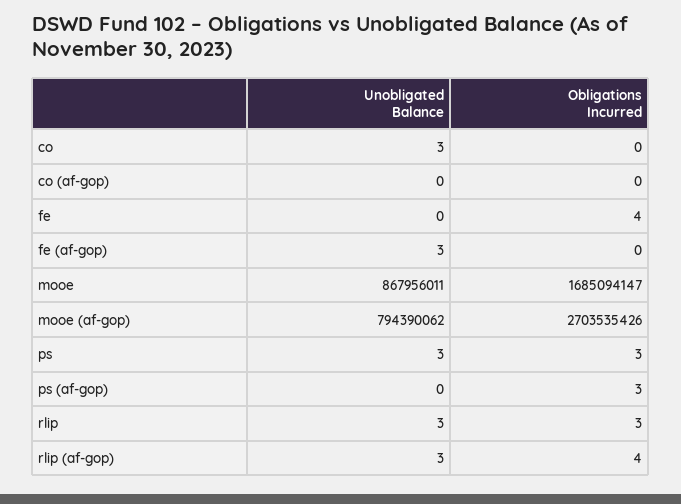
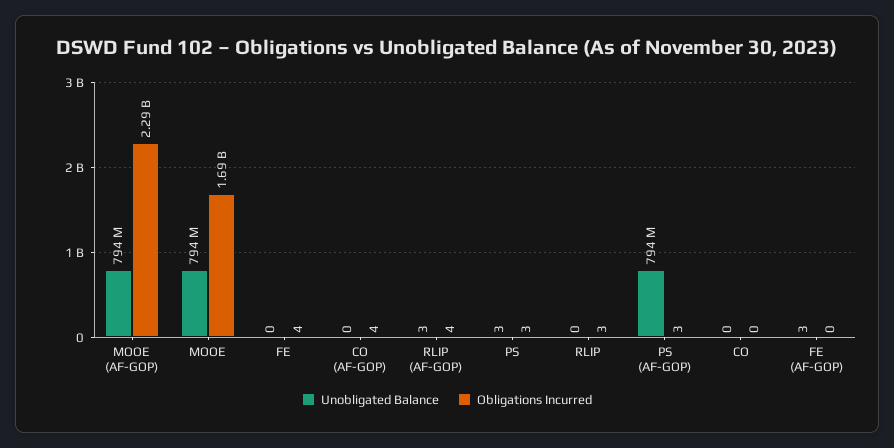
  {
    "Unobligated Balance": {
-     "co": 3,
+     "co": 0,
      "co (af-gop)": 0,
      "fe": 0,
      "fe (af-gop)": 3,
-     "mooe": 867956011,
+     "mooe": 794000000,
      "mooe (af-gop)": 794390062,
      "ps": 3,
-     "ps (af-gop)": 0,
+     "ps (af-gop)": 794000000,
-     "rlip": 3,
+     "rlip": 0,
      "rlip (af-gop)": 3
    },
    "Obligations Incurred": {
      "co": 0,
-     "co (af-gop)": 0,
+     "co (af-gop)": 4,
      "fe": 4,
      "fe (af-gop)": 0,
      "mooe": 1685094147,
-     "mooe (af-gop)": 2703535426,
+     "mooe (af-gop)": 2290000000,
      "ps": 3,
      "ps (af-gop)": 3,
      "rlip": 3,
      "rlip (af-gop)": 4
    }
  }

